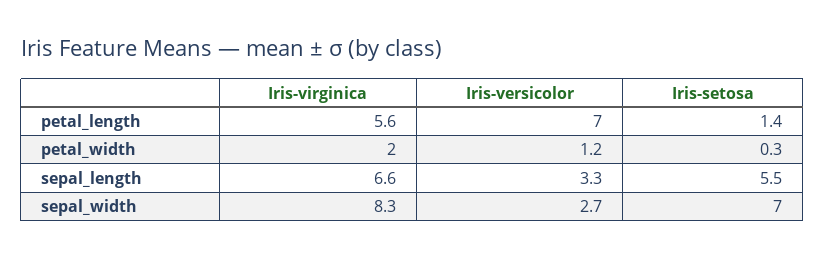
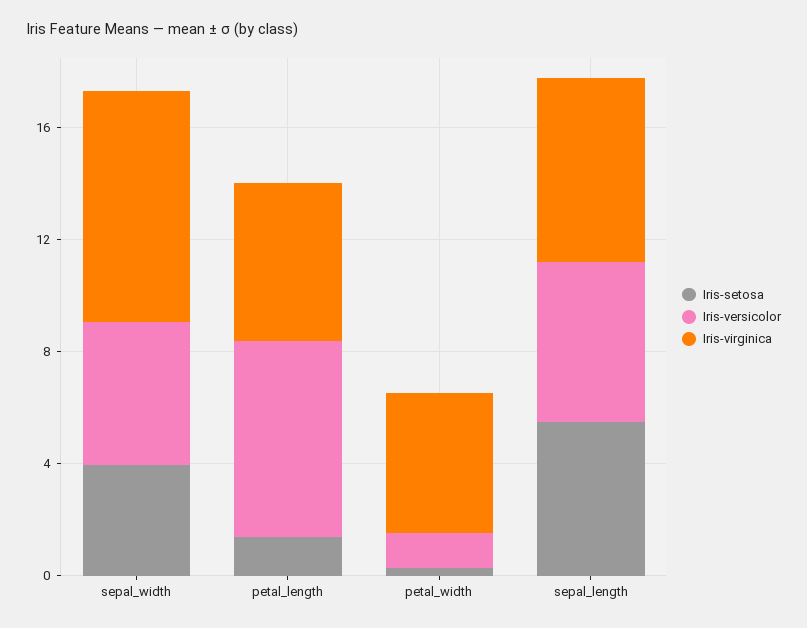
  {
    "Iris-virginica": {
      "petal_length": 5.6,
-     "petal_width": 2,
+     "petal_width": 5,
      "sepal_length": 6.6,
      "sepal_width": 8.3
    },
    "Iris-versicolor": {
      "petal_length": 7,
      "petal_width": 1.2,
-     "sepal_length": 3.3,
+     "sepal_length": 6,
-     "sepal_width": 2.7
+     "sepal_width": 5
    },
    "Iris-setosa": {
      "petal_length": 1.4,
      "petal_width": 0.3,
      "sepal_length": 5.5,
-     "sepal_width": 7
+     "sepal_width": 4
    }
  }

